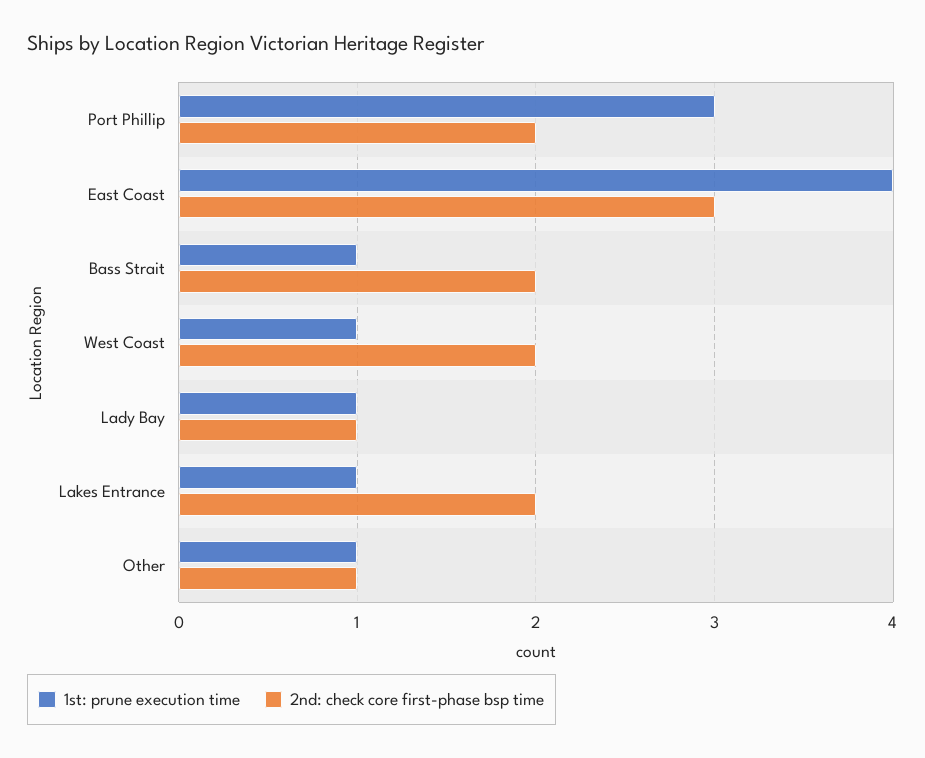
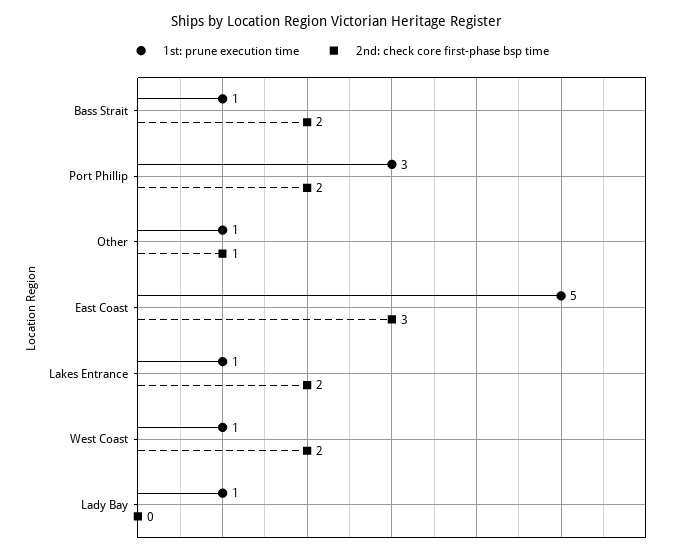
  {
    "1st: prune execution time": {
      "Port Phillip": 3,
-     "East Coast": 4,
+     "East Coast": 5,
      "Bass Strait": 1,
      "West Coast": 1,
      "Lady Bay": 1,
      "Lakes Entrance": 1,
      "Other": 1
    },
    "2nd: check core first-phase bsp time": {
      "Port Phillip": 2,
      "East Coast": 3,
      "Bass Strait": 2,
      "West Coast": 2,
-     "Lady Bay": 1,
+     "Lady Bay": 0,
      "Lakes Entrance": 2,
      "Other": 1
    }
  }

